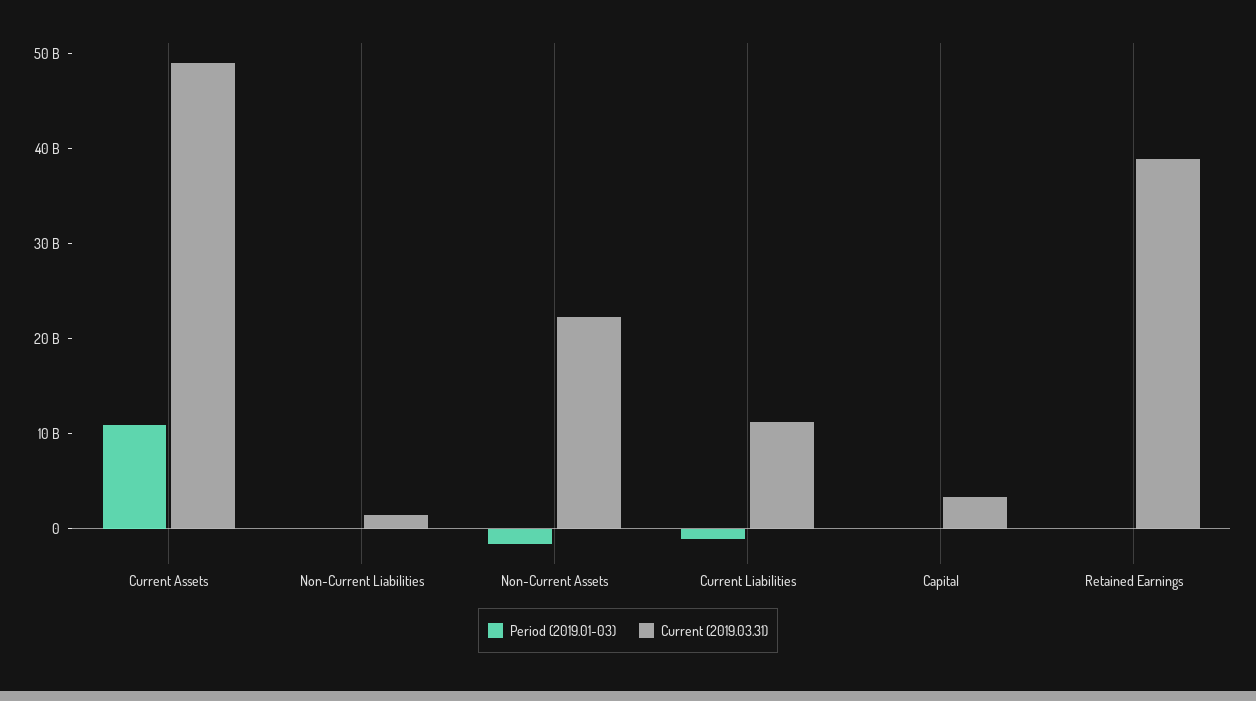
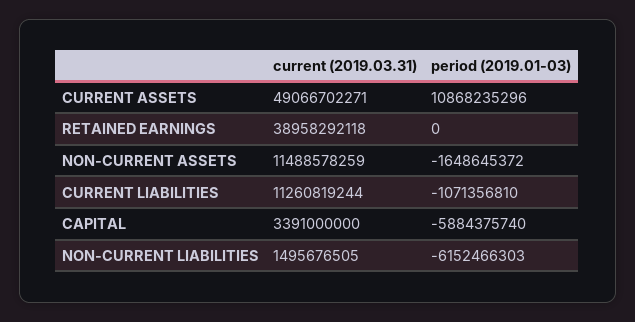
  {
    "Period (2019.01-03)": {
      "Current Assets": 10868235296,
-     "Non-Current Liabilities": 0,
+     "Non-Current Liabilities": -6152466303,
      "Non-Current Assets": -1648645372,
      "Current Liabilities": -1071356810,
-     "Capital": 0,
+     "Capital": -5884375740,
      "Retained Earnings": 0
    },
    "Current (2019.03.31)": {
      "Current Assets": 49066702271,
      "Non-Current Liabilities": 1495676505,
-     "Non-Current Assets": 22000000000,
+     "Non-Current Assets": 11488578259,
      "Current Liabilities": 11260819244,
      "Capital": 3391000000,
      "Retained Earnings": 38958292118
    }
  }

